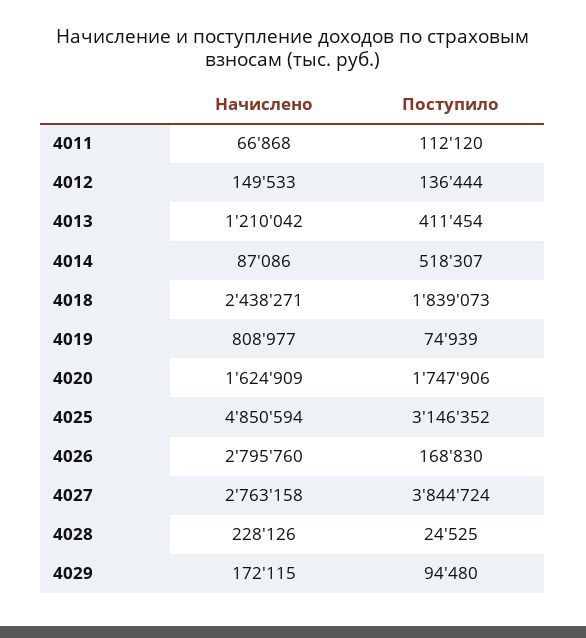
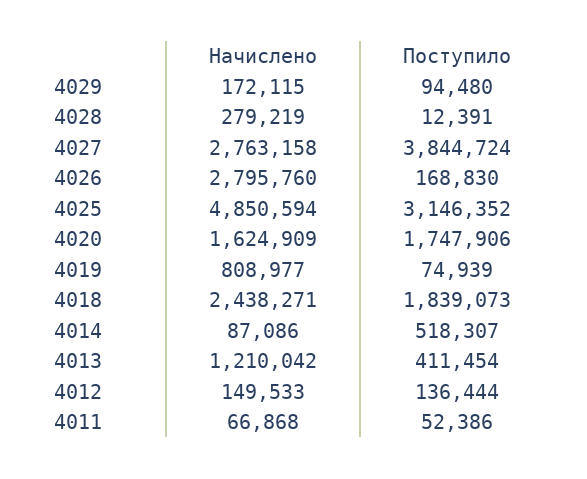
  {
    "Начислено": {
      "4011": 66868,
      "4012": 149533,
      "4013": 1210042,
      "4014": 87086,
      "4018": 2438271,
      "4019": 808977,
      "4020": 1624909,
      "4025": 4850594,
      "4026": 2795760,
      "4027": 2763158,
-     "4028": 228126,
+     "4028": 279219,
      "4029": 172115
    },
    "Поступило": {
-     "4011": 112120,
+     "4011": 52386,
      "4012": 136444,
      "4013": 411454,
      "4014": 518307,
      "4018": 1839073,
      "4019": 74939,
      "4020": 1747906,
      "4025": 3146352,
      "4026": 168830,
      "4027": 3844724,
-     "4028": 24525,
+     "4028": 12391,
      "4029": 94480
    }
  }

